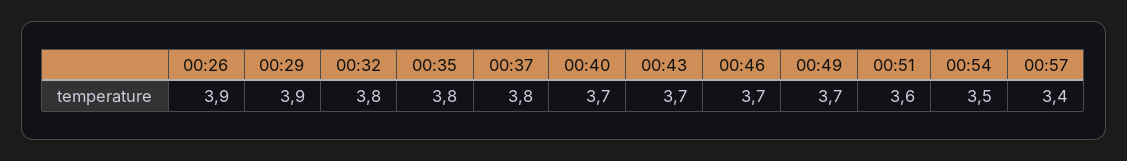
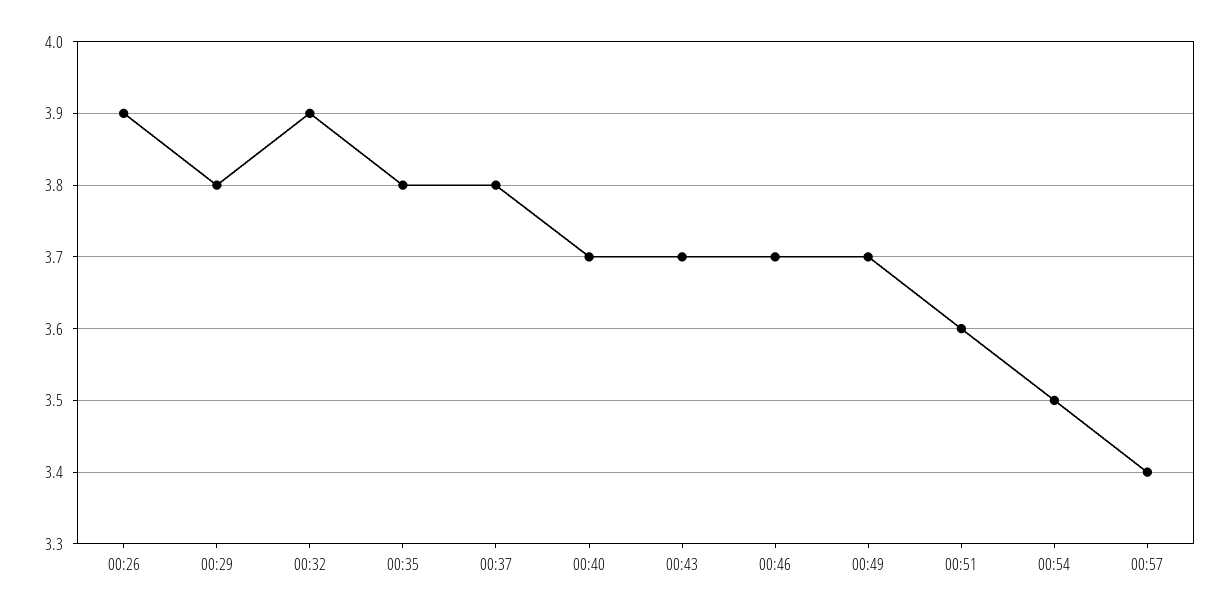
  {
    "00:26": 3.9,
-   "00:29": 3.9,
+   "00:29": 3.8,
-   "00:32": 3.8,
+   "00:32": 3.9,
    "00:35": 3.8,
    "00:37": 3.8,
    "00:40": 3.7,
    "00:43": 3.7,
    "00:46": 3.7,
    "00:49": 3.7,
    "00:51": 3.6,
    "00:54": 3.5,
    "00:57": 3.4
  }

